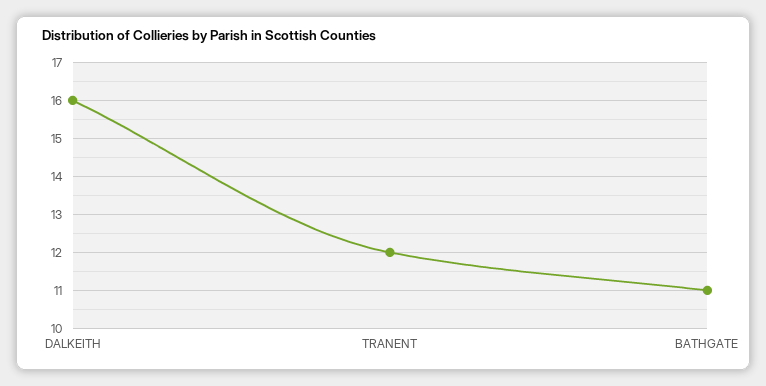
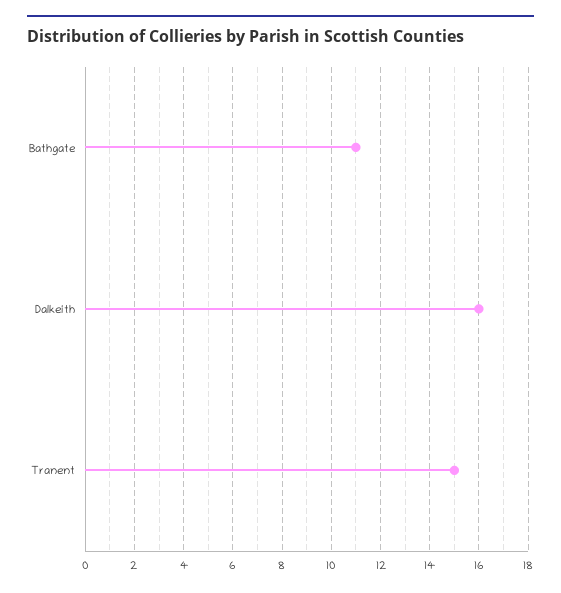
  {
    "DALKEITH": 16,
-   "TRANENT": 12,
+   "TRANENT": 15,
    "BATHGATE": 11
  }

